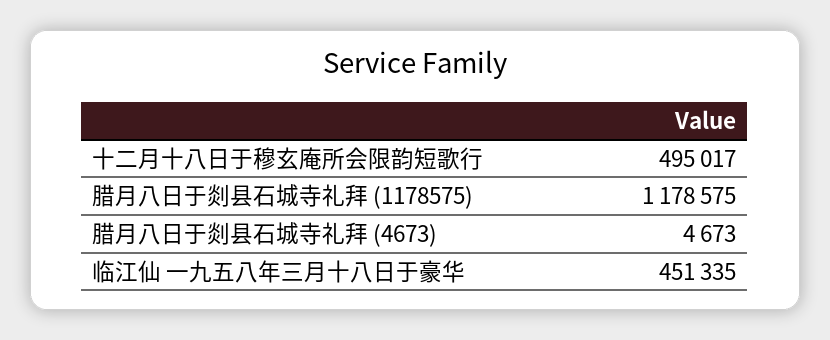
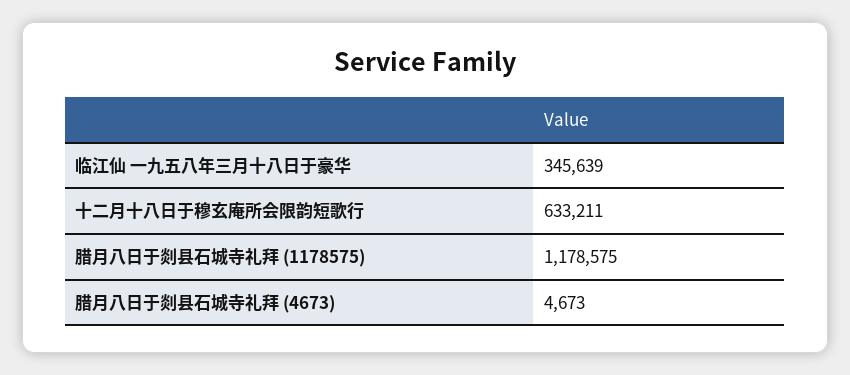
  {
-   "十二月十八日于穆玄庵所会限韵短歌行": 495017,
+   "十二月十八日于穆玄庵所会限韵短歌行": 633211,
    "腊月八日于剡县石城寺礼拜 (1178575)": 1178575,
    "腊月八日于剡县石城寺礼拜 (4673)": 4673,
-   "临江仙 一九五八年三月十八日于豪华": 451335
+   "临江仙 一九五八年三月十八日于豪华": 345639
  }

